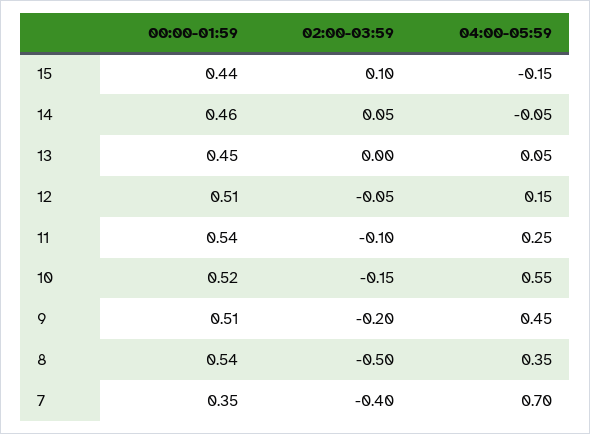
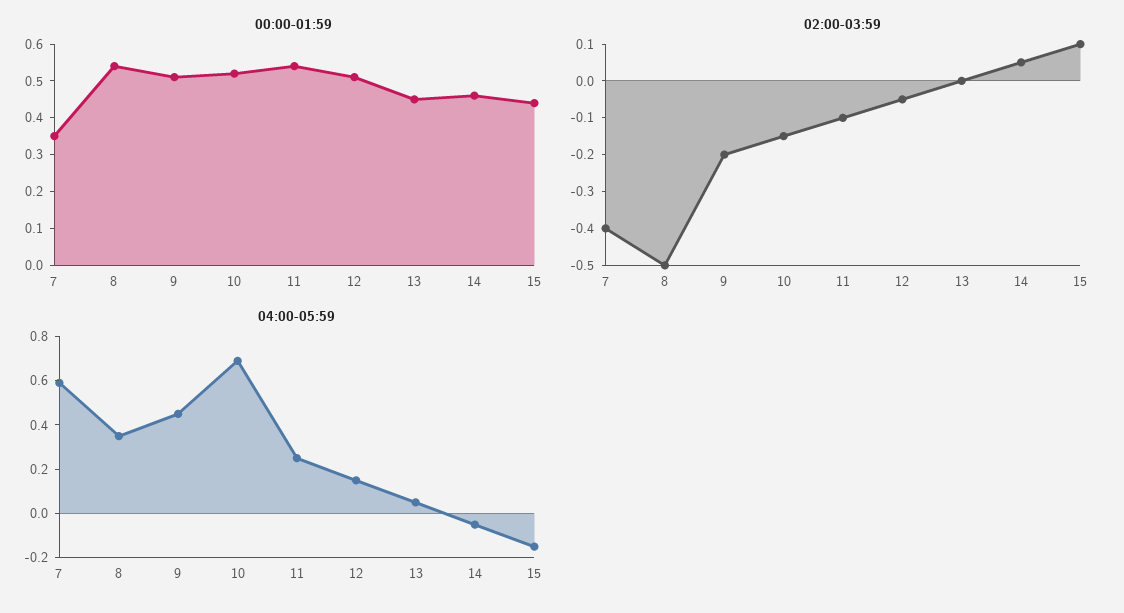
  {
    "00:00-01:59": {
      "15": 0.44,
      "14": 0.46,
      "13": 0.45,
      "12": 0.51,
      "11": 0.54,
      "10": 0.52,
      "9": 0.51,
      "8": 0.54,
      "7": 0.35
    },
    "02:00-03:59": {
      "15": 0.1,
      "14": 0.05,
      "13": 0,
      "12": -0.05,
      "11": -0.1,
      "10": -0.15,
      "9": -0.2,
      "8": -0.5,
      "7": -0.4
    },
    "04:00-05:59": {
      "15": -0.15,
      "14": -0.05,
      "13": 0.05,
      "12": 0.15,
      "11": 0.25,
-     "10": 0.55,
+     "10": 0.7,
      "9": 0.45,
      "8": 0.35,
-     "7": 0.7
+     "7": 0.6
    }
  }

